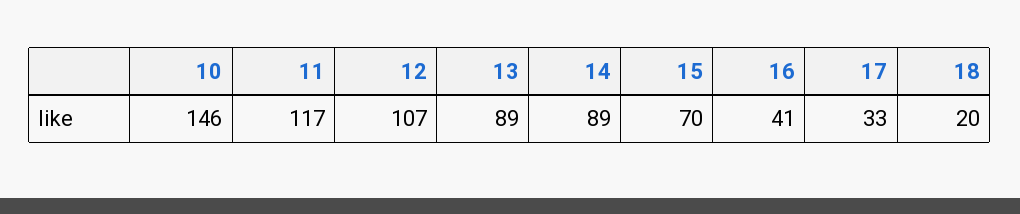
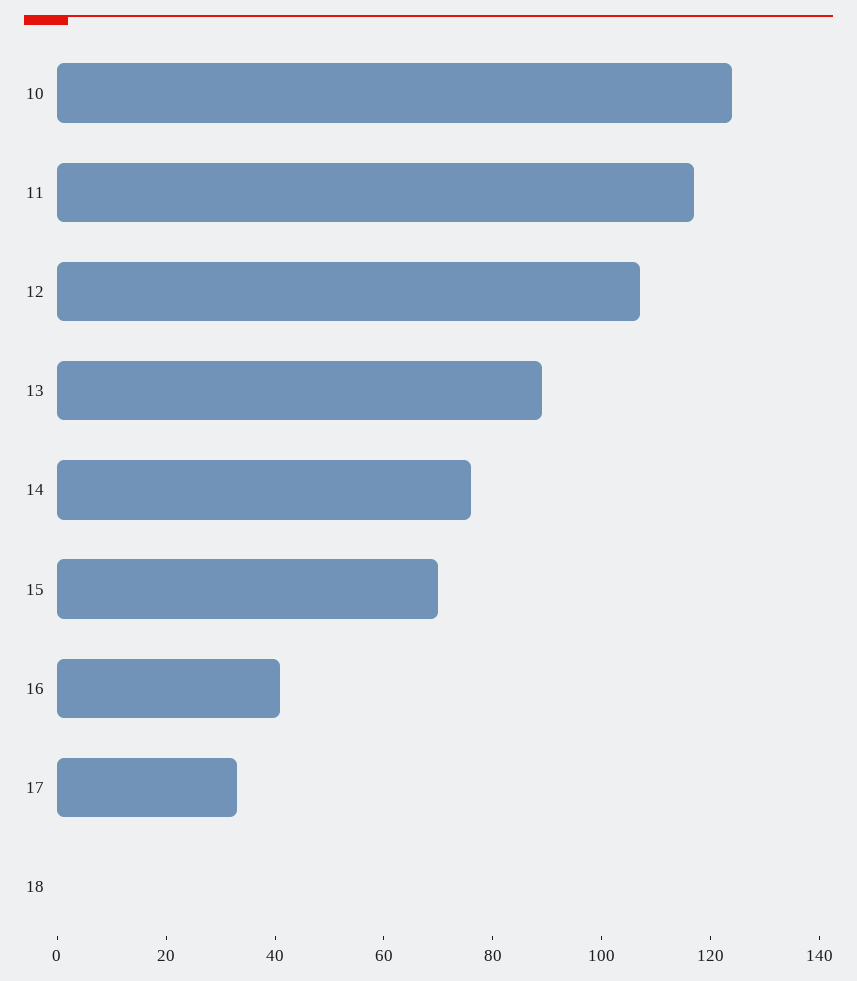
  {
-   "10": 146,
+   "10": 125,
    "11": 117,
    "12": 107,
    "13": 89,
-   "14": 89,
+   "14": 75,
    "15": 70,
    "16": 41,
    "17": 33,
-   "18": 20
+   "18": 0
  }

